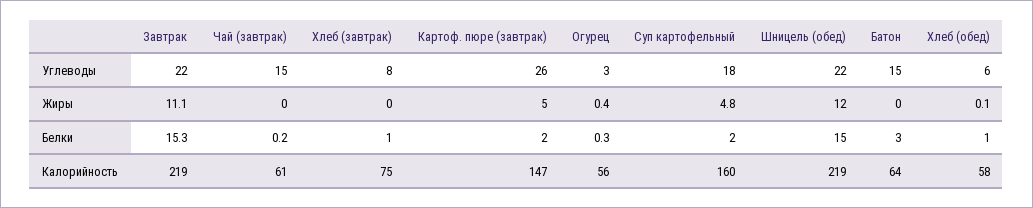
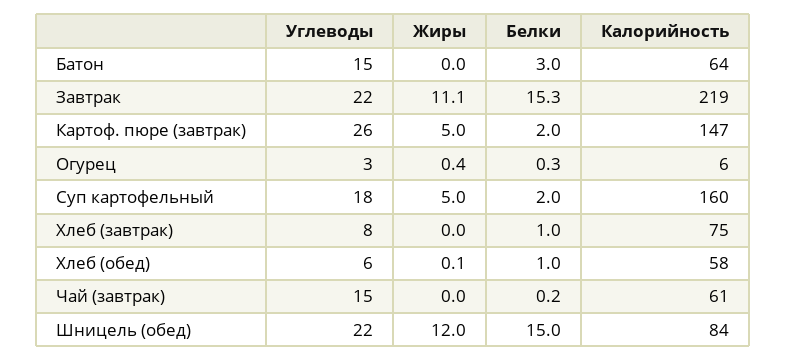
  {
    "Завтрак": {
      "Углеводы": 22,
      "Жиры": 11.1,
      "Белки": 15.3,
      "Калорийность": 219
    },
    "Чай (завтрак)": {
      "Углеводы": 15,
      "Жиры": 0,
      "Белки": 0.2,
      "Калорийность": 61
    },
    "Хлеб (завтрак)": {
      "Углеводы": 8,
      "Жиры": 0,
      "Белки": 1,
      "Калорийность": 75
    },
    "Картоф. пюре (завтрак)": {
      "Углеводы": 26,
      "Жиры": 5,
      "Белки": 2,
      "Калорийность": 147
    },
    "Огурец": {
      "Углеводы": 3,
      "Жиры": 0.4,
      "Белки": 0.3,
-     "Калорийность": 56
+     "Калорийность": 6
    },
    "Суп картофельный": {
      "Углеводы": 18,
-     "Жиры": 4.8,
+     "Жиры": 5,
      "Белки": 2,
      "Калорийность": 160
    },
    "Шницель (обед)": {
      "Углеводы": 22,
      "Жиры": 12,
      "Белки": 15,
-     "Калорийность": 219
+     "Калорийность": 84
    },
    "Батон": {
      "Углеводы": 15,
      "Жиры": 0,
      "Белки": 3,
      "Калорийность": 64
    },
    "Хлеб (обед)": {
      "Углеводы": 6,
      "Жиры": 0.1,
      "Белки": 1,
      "Калорийность": 58
    }
  }

